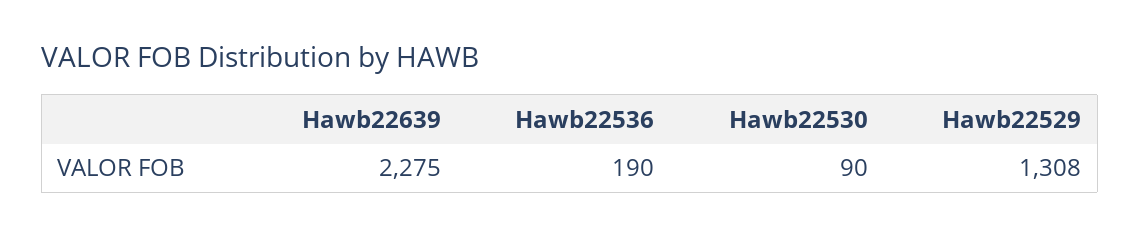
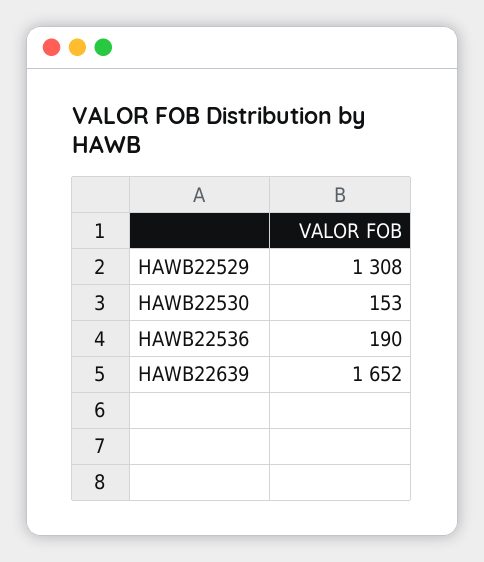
  {
-   "Hawb22639": 2275,
+   "Hawb22639": 1652,
    "Hawb22536": 190,
-   "Hawb22530": 90,
+   "Hawb22530": 153,
    "Hawb22529": 1308
  }

